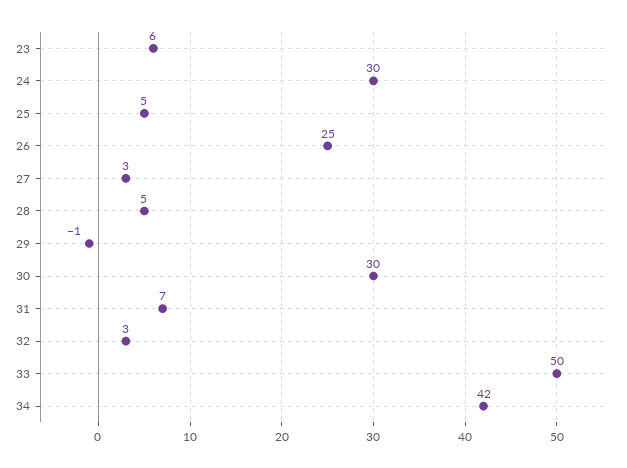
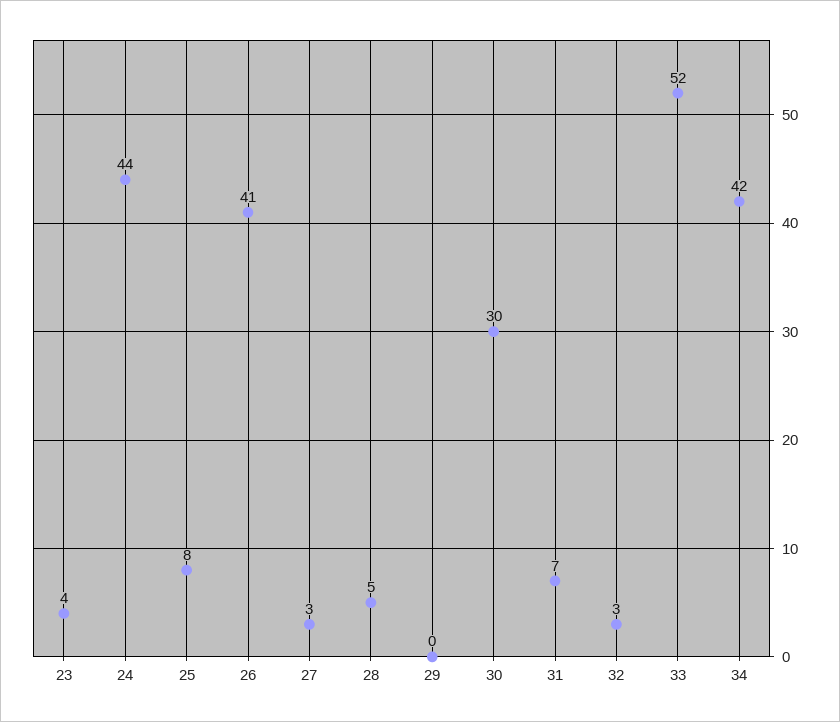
  {
-   "23": 6,
+   "23": 4,
-   "24": 30,
+   "24": 44,
-   "25": 5,
+   "25": 8,
-   "26": 25,
+   "26": 41,
    "27": 3,
    "28": 5,
-   "29": -1,
+   "29": 0,
    "30": 30,
    "31": 7,
    "32": 3,
-   "33": 50,
+   "33": 52,
    "34": 42
  }

